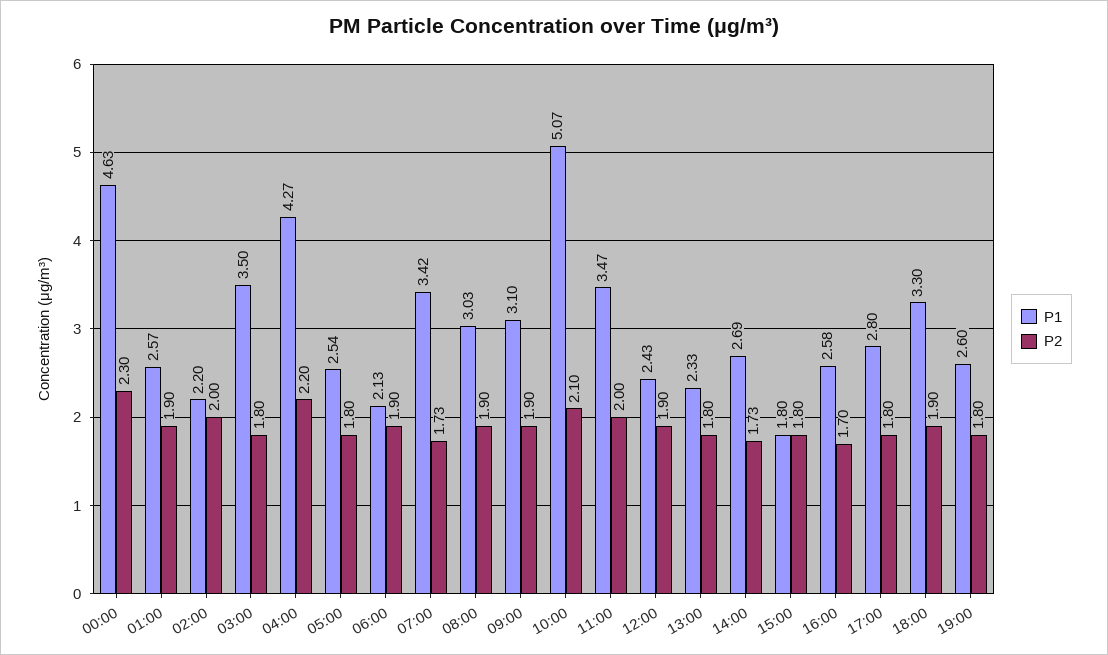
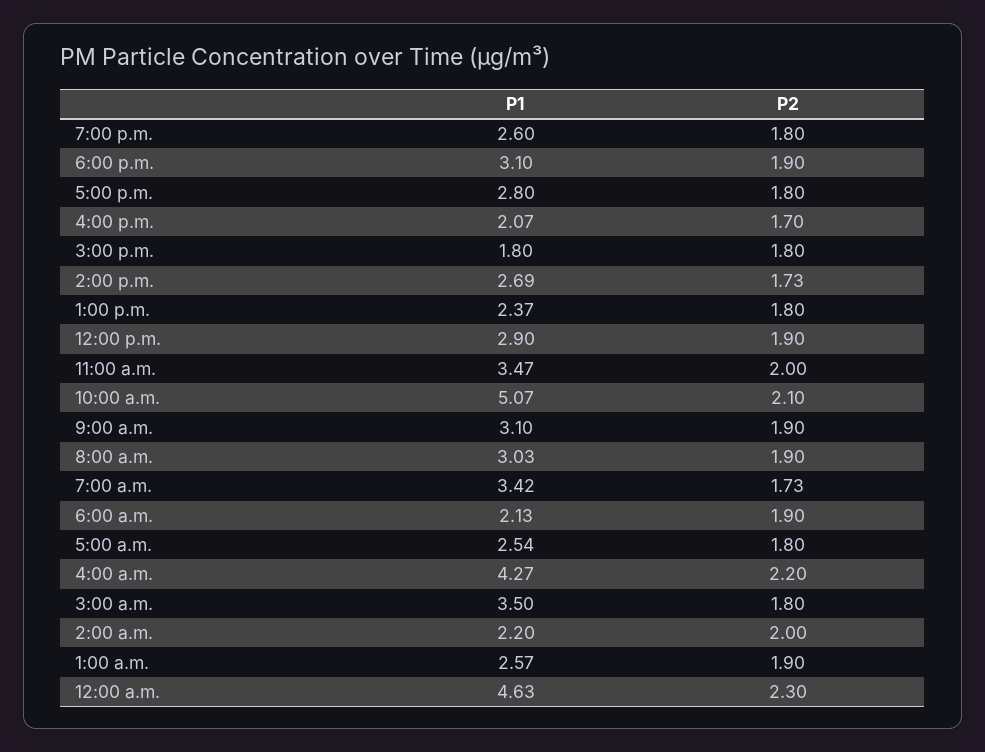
  {
    "P1": {
      "00:00": 4.63,
      "01:00": 2.57,
      "02:00": 2.2,
      "03:00": 3.5,
      "04:00": 4.27,
      "05:00": 2.54,
      "06:00": 2.13,
      "07:00": 3.42,
      "08:00": 3.03,
      "09:00": 3.1,
      "10:00": 5.07,
      "11:00": 3.47,
-     "12:00": 2.43,
+     "12:00": 2.9,
-     "13:00": 2.33,
+     "13:00": 2.37,
      "14:00": 2.69,
      "15:00": 1.8,
-     "16:00": 2.58,
+     "16:00": 2.07,
      "17:00": 2.8,
-     "18:00": 3.3,
+     "18:00": 3.1,
      "19:00": 2.6
    },
    "P2": {
      "00:00": 2.3,
      "01:00": 1.9,
      "02:00": 2,
      "03:00": 1.8,
      "04:00": 2.2,
      "05:00": 1.8,
      "06:00": 1.9,
      "07:00": 1.73,
      "08:00": 1.9,
      "09:00": 1.9,
      "10:00": 2.1,
      "11:00": 2,
      "12:00": 1.9,
      "13:00": 1.8,
      "14:00": 1.73,
      "15:00": 1.8,
      "16:00": 1.7,
      "17:00": 1.8,
      "18:00": 1.9,
      "19:00": 1.8
    }
  }

